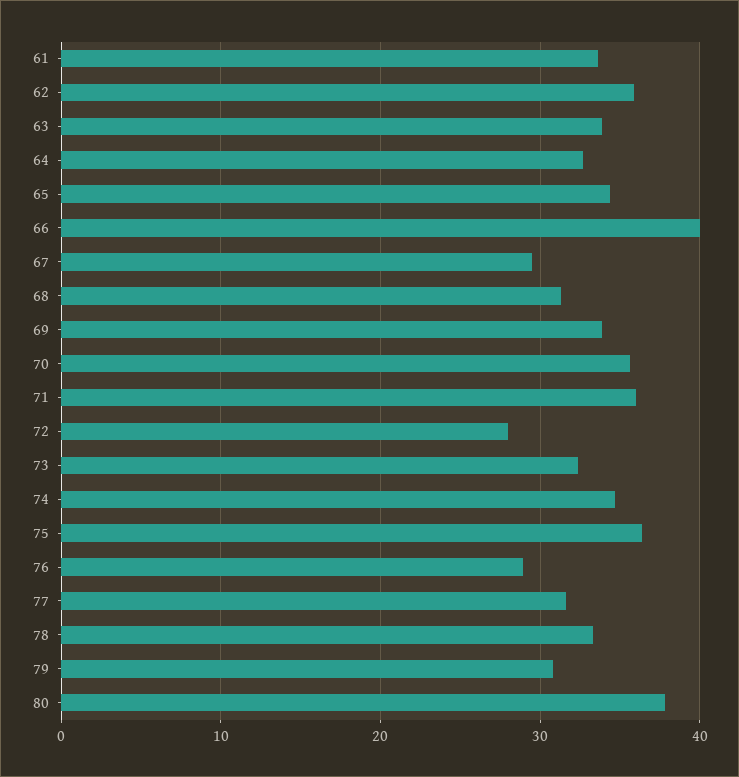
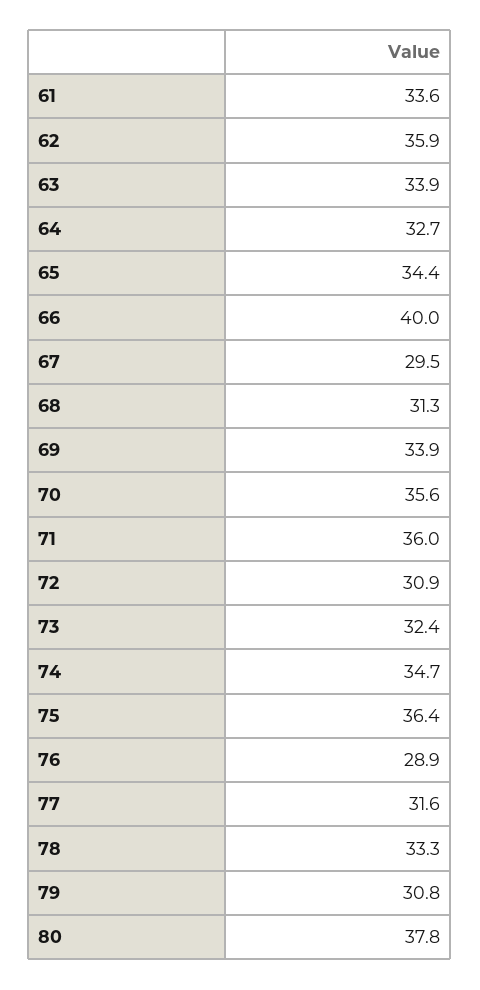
  {
    "61": 33.6,
    "62": 35.9,
    "63": 33.9,
    "64": 32.7,
    "65": 34.4,
    "66": 40,
    "67": 29.5,
    "68": 31.3,
    "69": 33.9,
    "70": 35.6,
    "71": 36,
-   "72": 28,
+   "72": 30.9,
    "73": 32.4,
    "74": 34.7,
    "75": 36.4,
    "76": 28.9,
    "77": 31.6,
    "78": 33.3,
    "79": 30.8,
    "80": 37.8
  }

